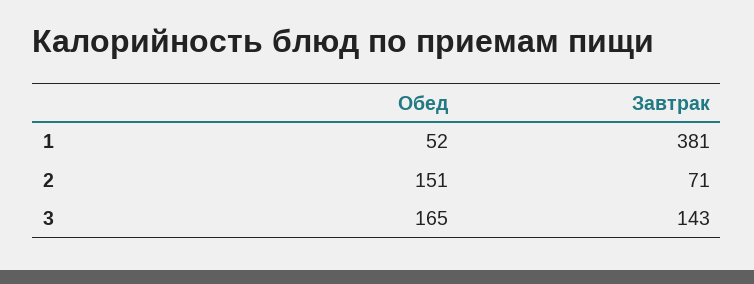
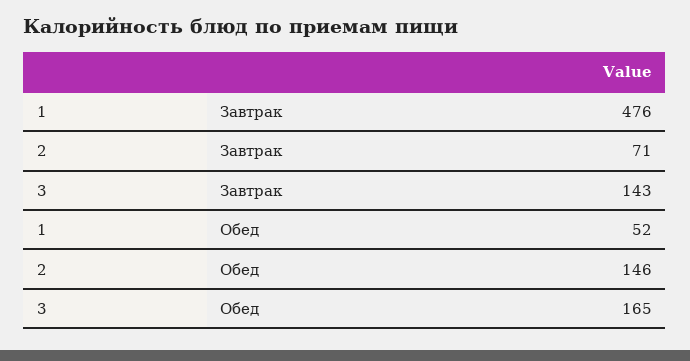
  {
    "Обед": {
      "1": 52,
-     "2": 151,
+     "2": 146,
      "3": 165
    },
    "Завтрак": {
-     "1": 381,
+     "1": 476,
      "2": 71,
      "3": 143
    }
  }

